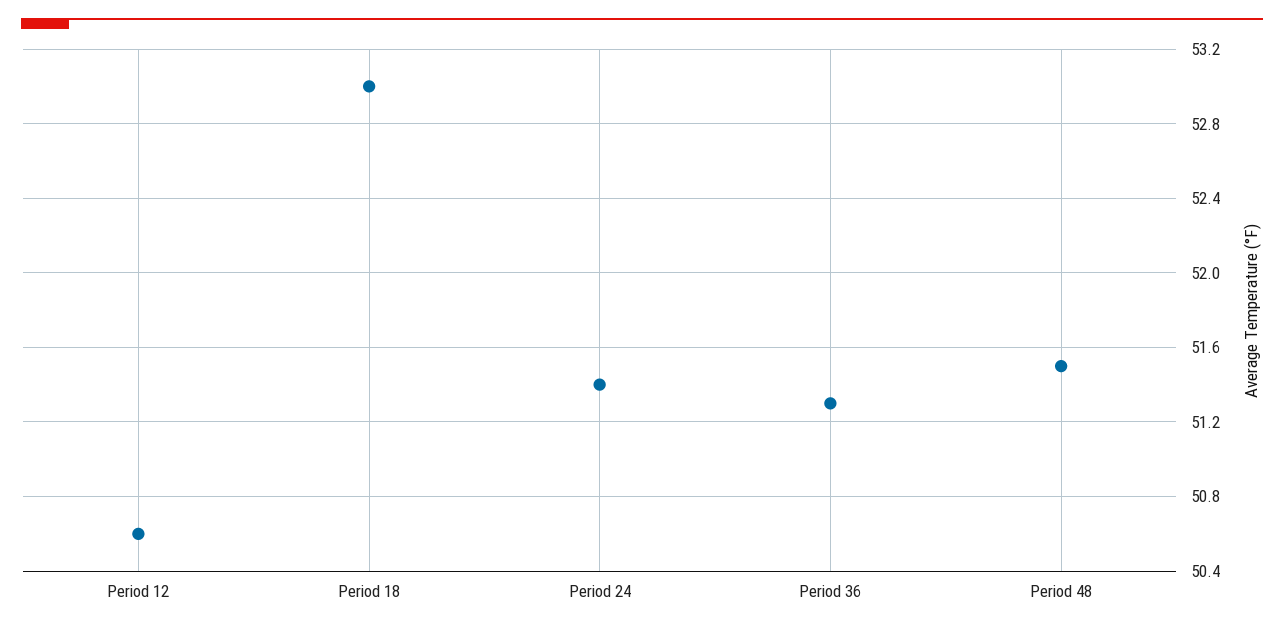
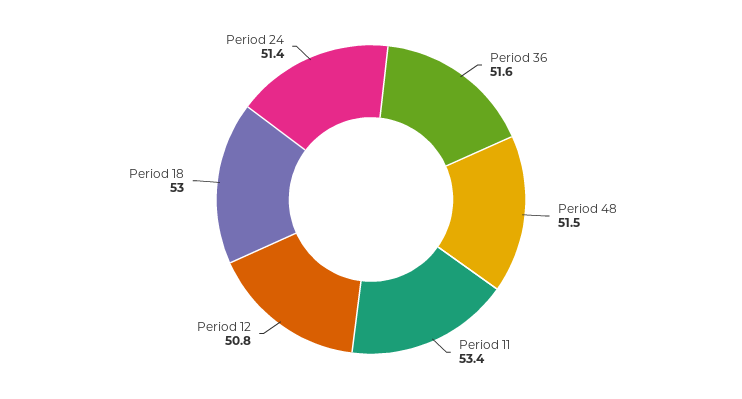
  {
-   "Period 12": 50.6,
+   "Period 12": 50.8,
    "Period 18": 53,
    "Period 24": 51.4,
-   "Period 36": 51.3,
+   "Period 36": 51.6,
-   "Period 48": 51.5
+   "Period 48": 51.5,
+   "Period 11": 53.4
  }

